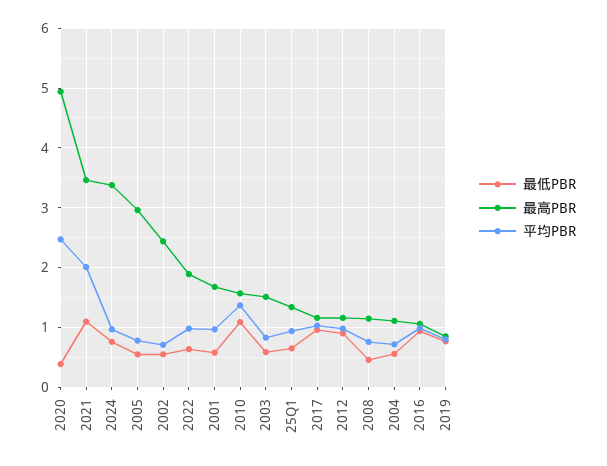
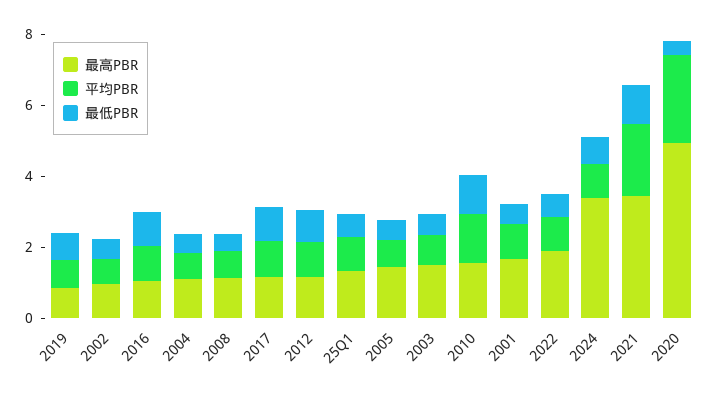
  {
    "最低PBR": {
      "2020": 0.4,
      "2021": 1.2,
      "2024": 0.8,
      "2005": 0.6,
      "2002": 0.6,
      "2022": 0.6,
      "2001": 0.6,
      "2010": 1,
      "2003": 0.6,
      "25Q1": 0.6,
      "2017": 1,
      "2012": 1,
      "2008": 0.4,
      "2004": 0.6,
      "2016": 1,
      "2019": 0.8
    },
    "最高PBR": {
      "2020": 5,
      "2021": 3.4,
      "2024": 3.4,
-     "2005": 3,
+     "2005": 1.5,
-     "2002": 2.4,
+     "2002": 1,
      "2022": 1.8,
      "2001": 1.6,
      "2010": 1.6,
      "2003": 1.6,
      "25Q1": 1.4,
      "2017": 1.2,
      "2012": 1.2,
      "2008": 1.2,
      "2004": 1.2,
      "2016": 1,
      "2019": 0.8
    },
    "平均PBR": {
      "2020": 2.4,
      "2021": 2,
      "2024": 1,
      "2005": 0.8,
      "2002": 0.8,
      "2022": 1,
      "2001": 1,
      "2010": 1.4,
      "2003": 0.8,
      "25Q1": 1,
      "2017": 1,
      "2012": 1,
      "2008": 0.8,
      "2004": 0.8,
      "2016": 1,
      "2019": 0.8
    }
  }

